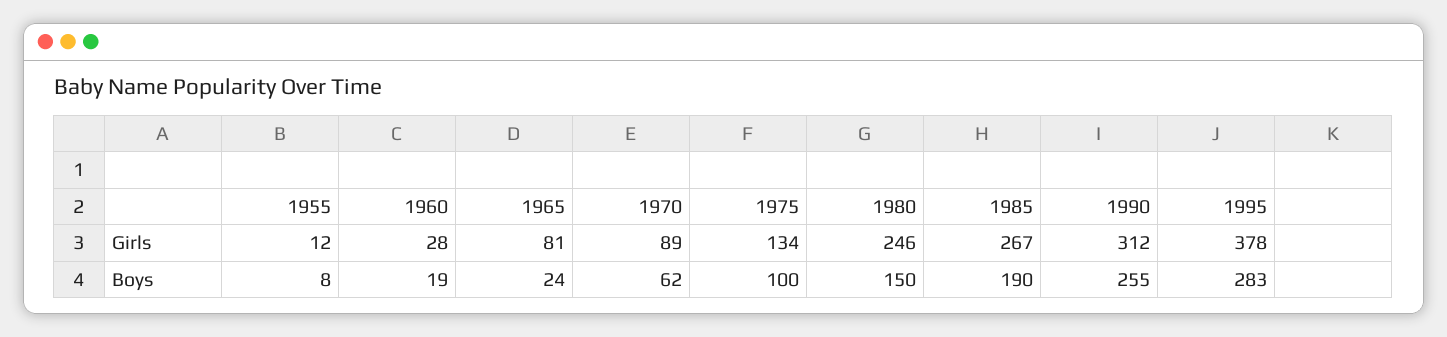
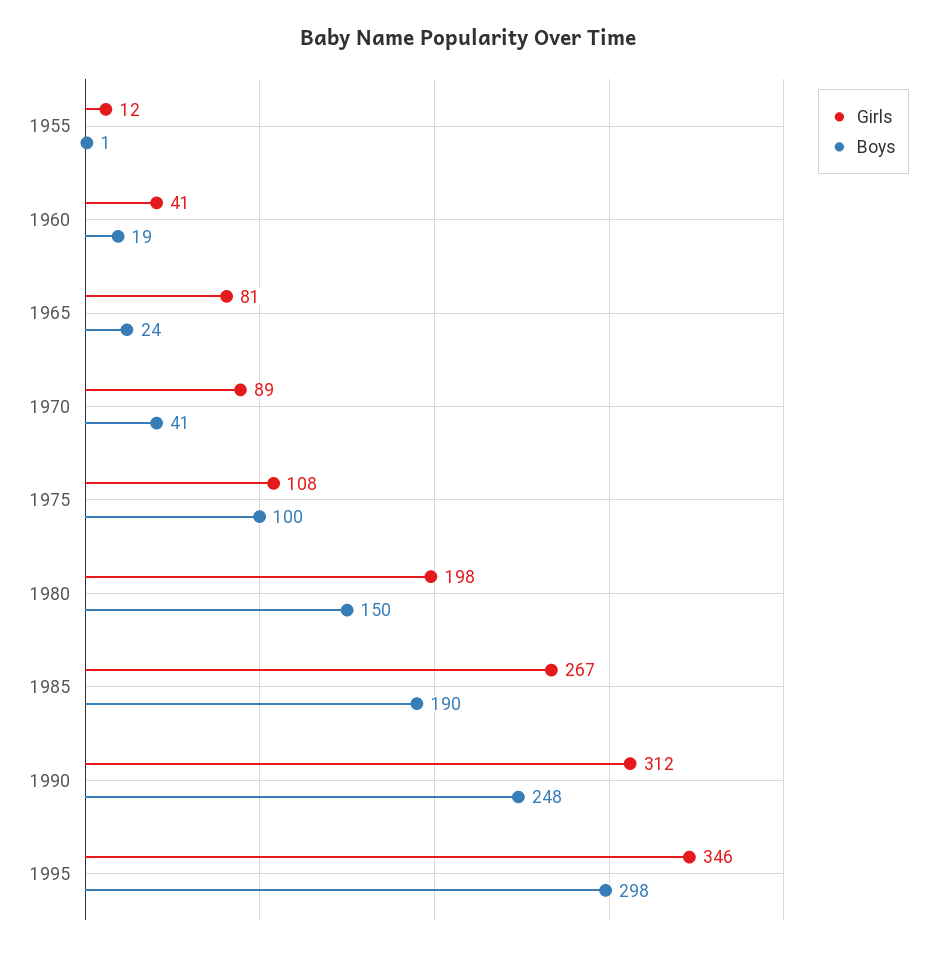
  {
    "Girls": {
      "1955": 12,
-     "1960": 28,
+     "1960": 41,
      "1965": 81,
      "1970": 89,
-     "1975": 134,
+     "1975": 108,
-     "1980": 246,
+     "1980": 198,
      "1985": 267,
      "1990": 312,
-     "1995": 378
+     "1995": 346
    },
    "Boys": {
-     "1955": 8,
+     "1955": 1,
      "1960": 19,
      "1965": 24,
-     "1970": 62,
+     "1970": 41,
      "1975": 100,
      "1980": 150,
      "1985": 190,
-     "1990": 255,
+     "1990": 248,
-     "1995": 283
+     "1995": 298
    }
  }

